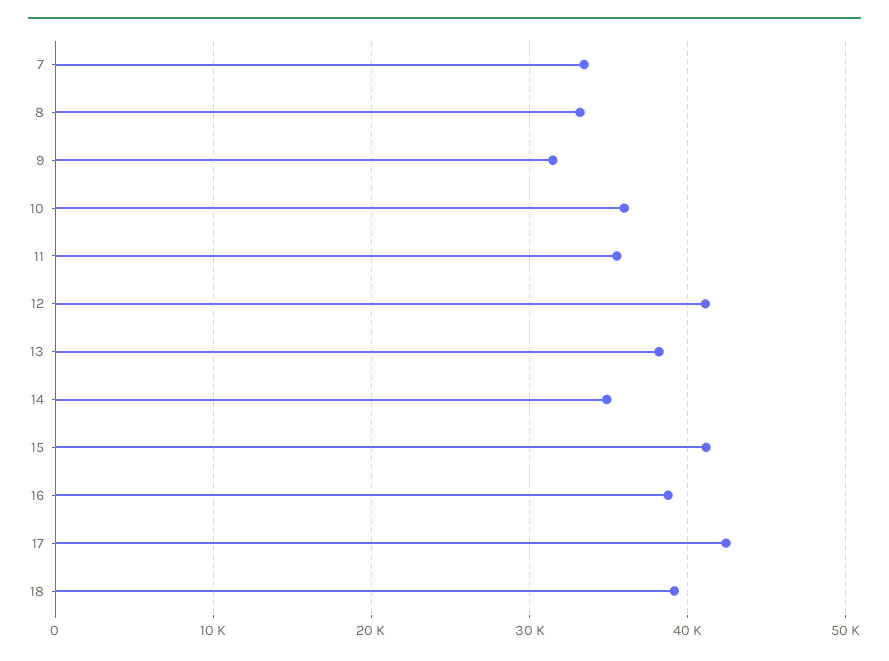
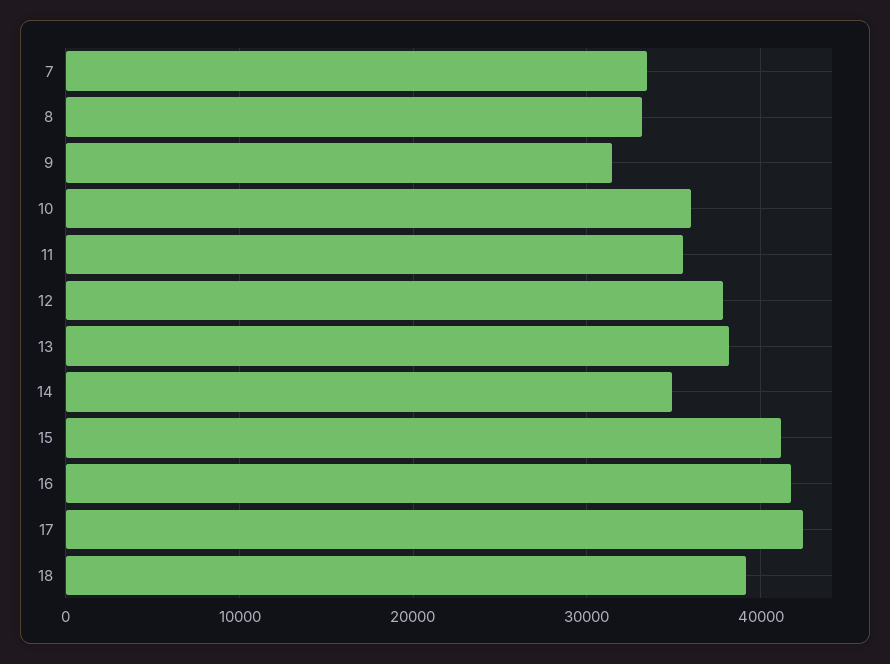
  {
    "7": 33000,
    "8": 33000,
    "9": 31000,
    "10": 36000,
    "11": 36000,
-   "12": 41000,
+   "12": 38000,
    "13": 38000,
    "14": 35000,
    "15": 41000,
-   "16": 39000,
+   "16": 42000,
    "17": 42000,
    "18": 39000
  }

